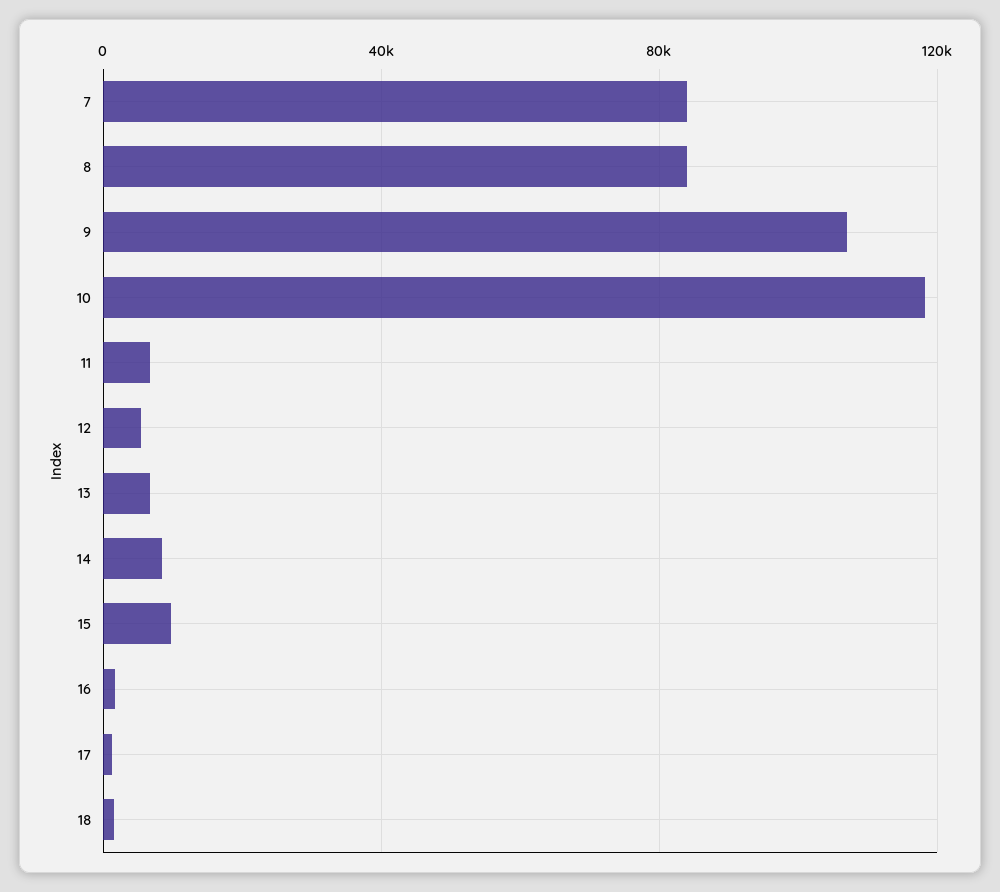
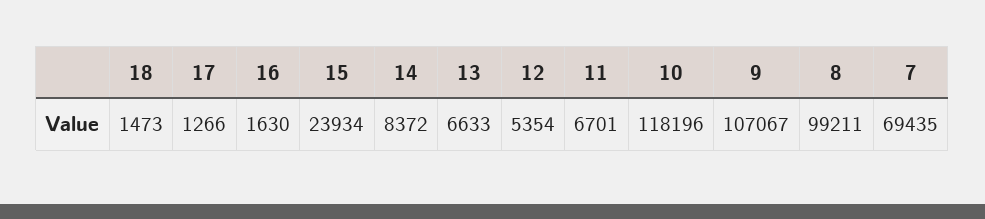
  {
-   "7": 85000,
+   "7": 69435,
-   "8": 85000,
+   "8": 99211,
    "9": 107067,
    "10": 118196,
    "11": 6701,
    "12": 5354,
    "13": 6633,
    "14": 8372,
-   "15": 10000,
+   "15": 23934,
    "16": 1630,
    "17": 1266,
    "18": 1473
  }

